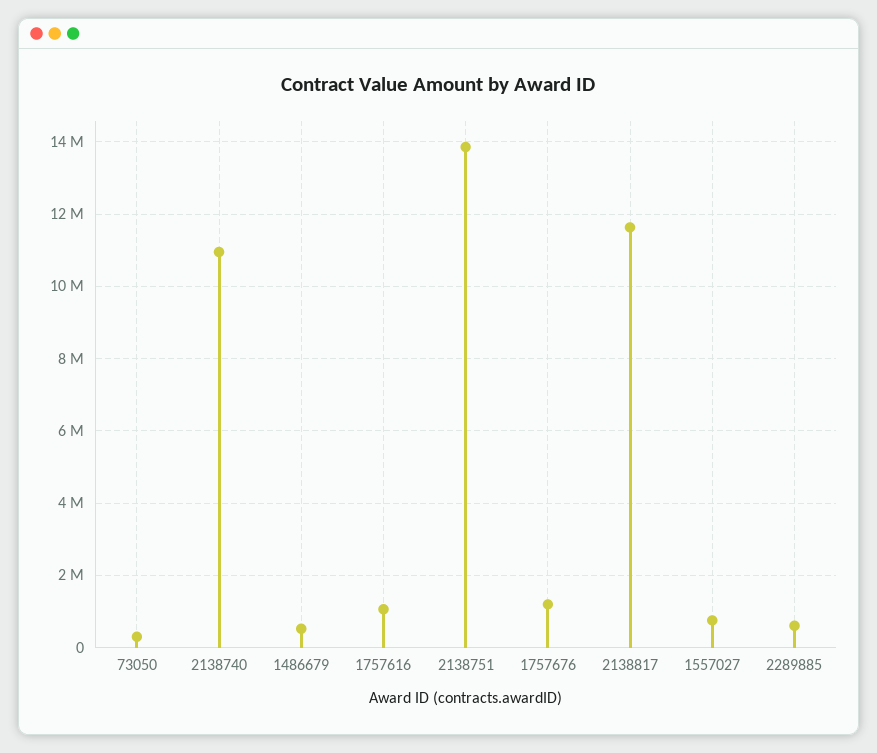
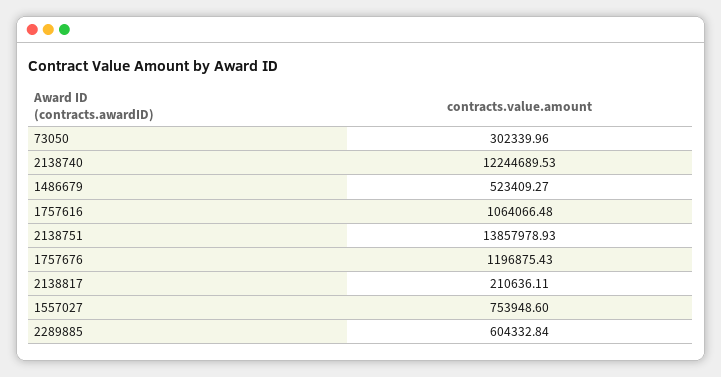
  {
    "73050": 302339.96,
-   "2138740": 11000000,
+   "2138740": 12244689.53,
    "1486679": 523409.27,
    "1757616": 1064066.48,
    "2138751": 13857978.93,
    "1757676": 1196875.43,
-   "2138817": 11600000,
+   "2138817": 210636.11,
    "1557027": 753948.6,
    "2289885": 604332.84
  }

